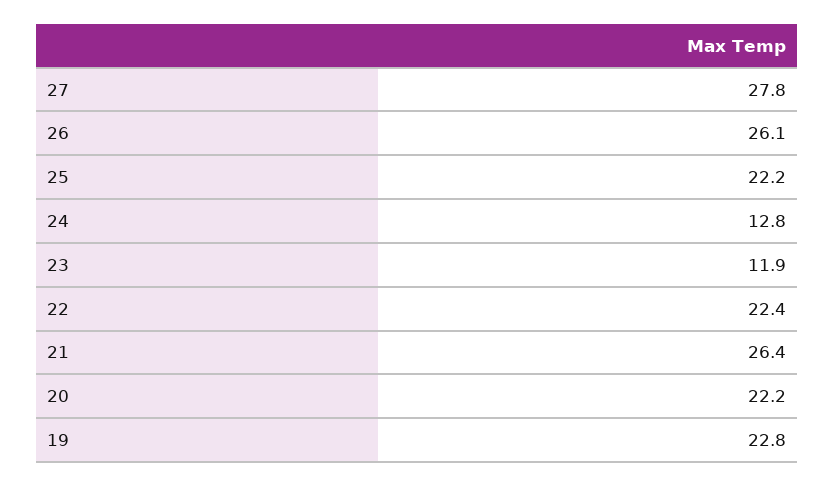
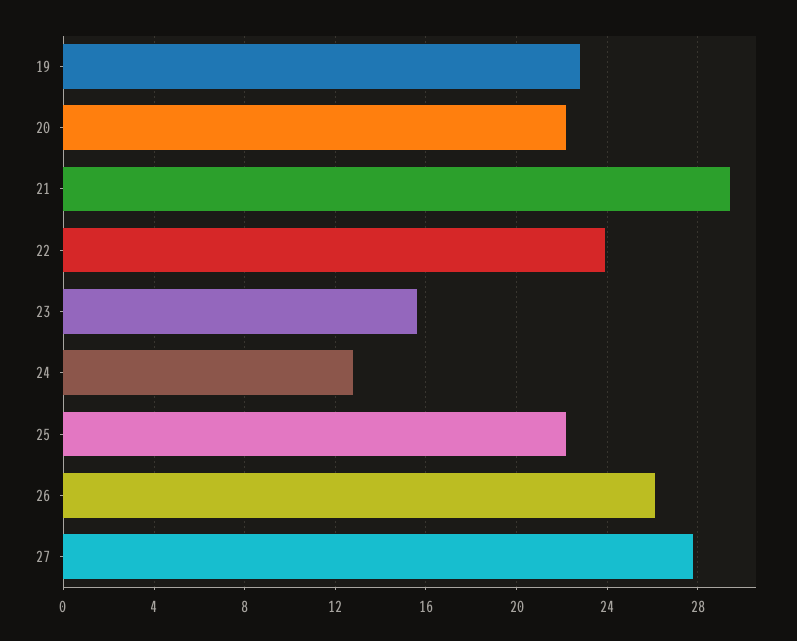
  {
    "27": 27.8,
    "26": 26.1,
    "25": 22.2,
    "24": 12.8,
-   "23": 11.9,
+   "23": 15.5,
-   "22": 22.4,
+   "22": 24,
-   "21": 26.4,
+   "21": 29.5,
    "20": 22.2,
    "19": 22.8
  }

